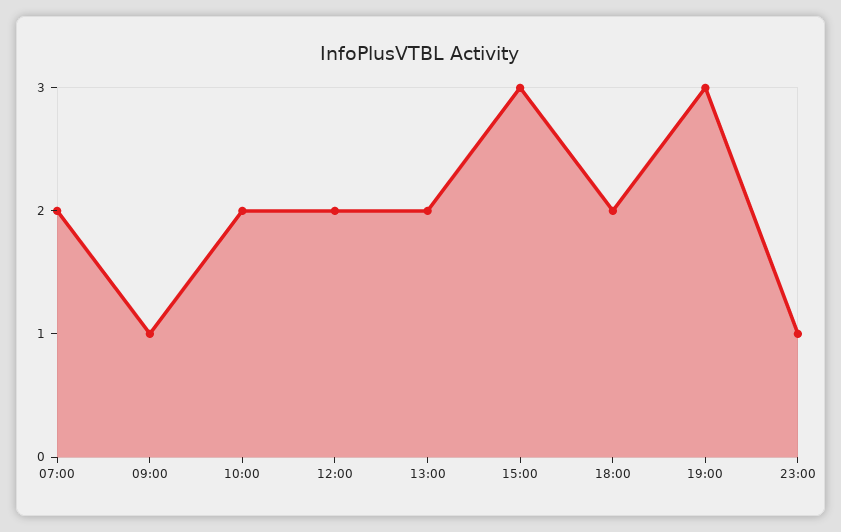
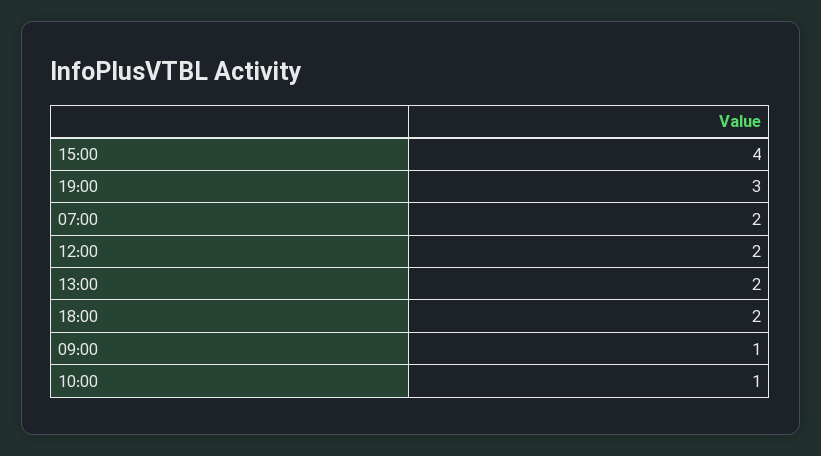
  {
    "07:00": 2,
    "09:00": 1,
-   "10:00": 2,
+   "10:00": 1,
    "12:00": 2,
    "13:00": 2,
-   "15:00": 3,
+   "15:00": 4,
    "18:00": 2,
-   "19:00": 3,
+   "19:00": 3
-   "23:00": 1
  }

